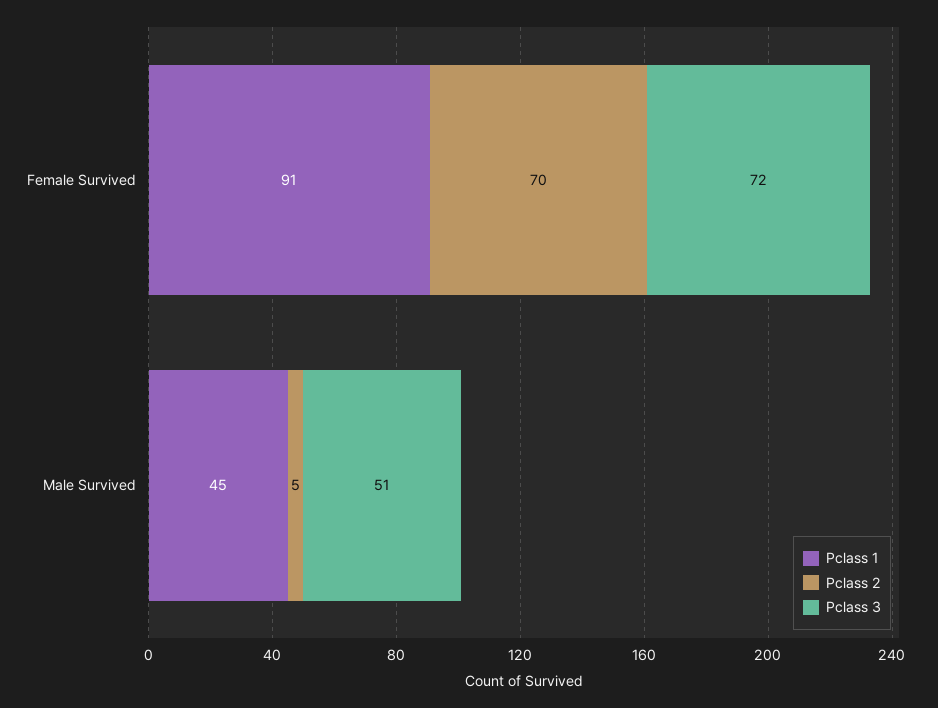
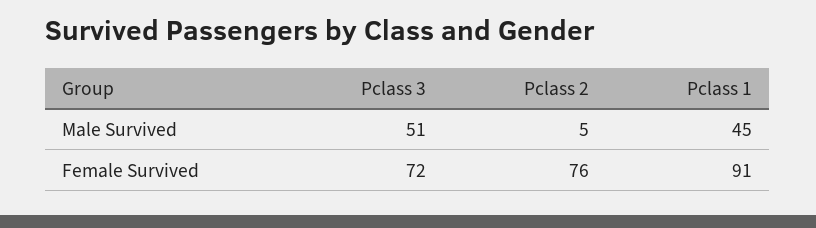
  {
    "Pclass 1": {
      "Female Survived": 91,
      "Male Survived": 45
    },
    "Pclass 2": {
-     "Female Survived": 70,
+     "Female Survived": 76,
      "Male Survived": 5
    },
    "Pclass 3": {
      "Female Survived": 72,
      "Male Survived": 51
    }
  }

